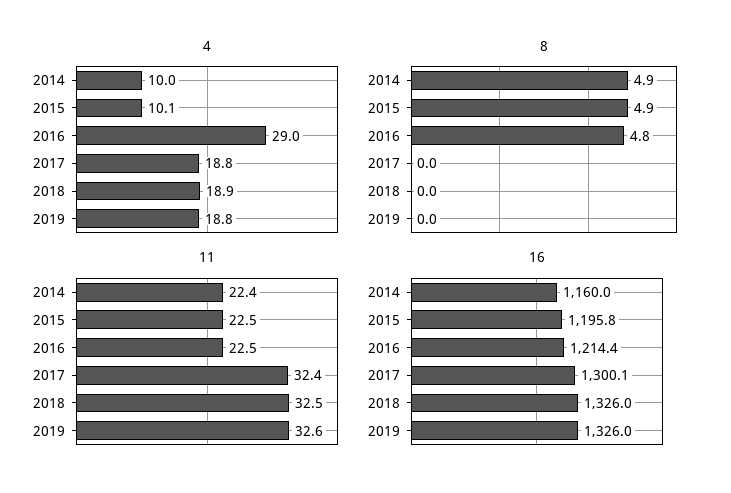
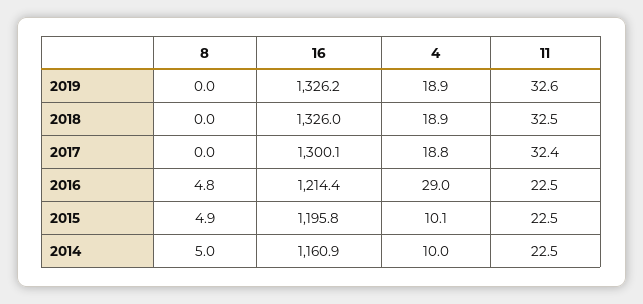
  {
    "4": {
      "2014": 10,
      "2015": 10.1,
      "2016": 29,
      "2017": 18.8,
      "2018": 18.9,
-     "2019": 18.8
+     "2019": 18.9
    },
    "8": {
-     "2014": 4.9,
+     "2014": 5,
      "2015": 4.9,
      "2016": 4.8,
      "2017": 0,
      "2018": 0,
      "2019": 0
    },
    "11": {
-     "2014": 22.4,
+     "2014": 22.5,
      "2015": 22.5,
      "2016": 22.5,
      "2017": 32.4,
      "2018": 32.5,
      "2019": 32.6
    },
    "16": {
-     "2014": 1160,
+     "2014": 1160.9,
      "2015": 1195.8,
      "2016": 1214.4,
      "2017": 1300.1,
      "2018": 1326,
-     "2019": 1326
+     "2019": 1326.2
    }
  }

